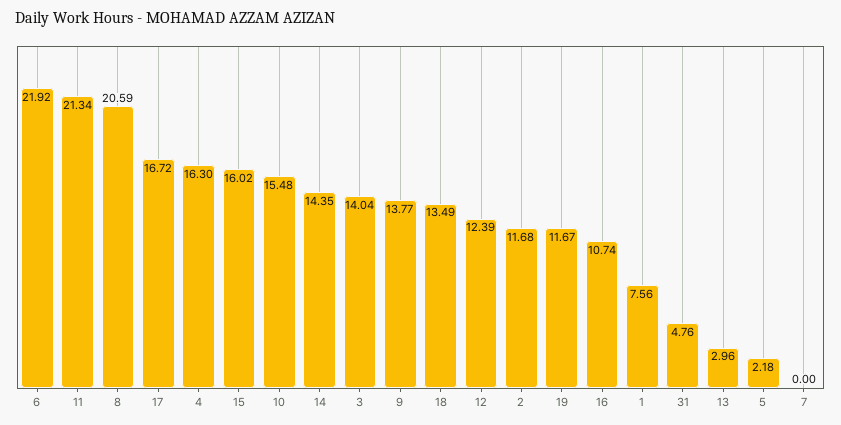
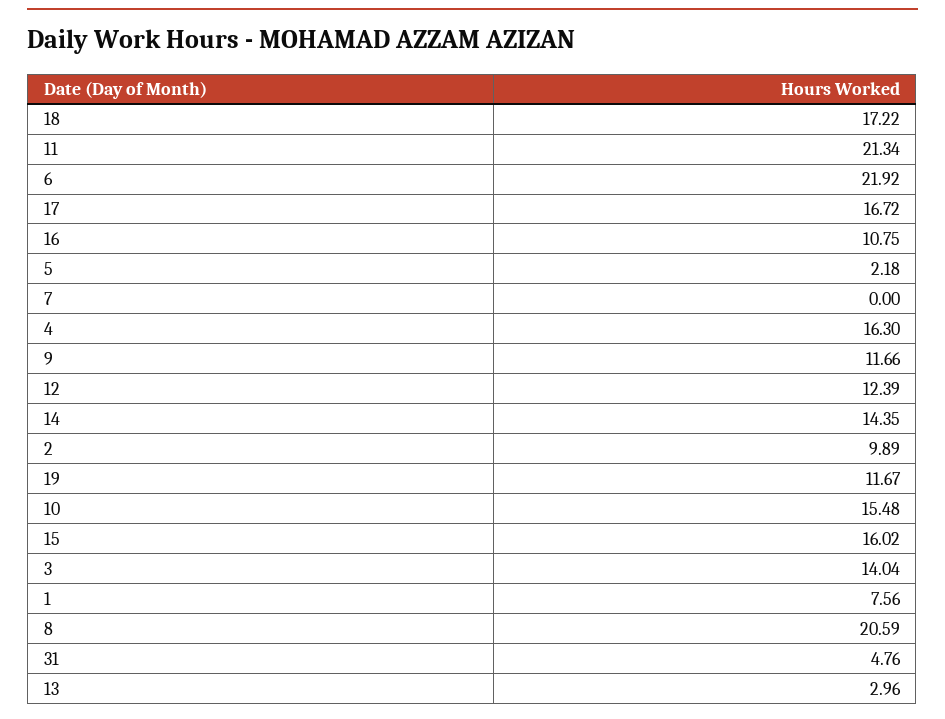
  {
    "6": 21.92,
    "11": 21.34,
    "8": 20.59,
    "17": 16.72,
    "4": 16.3,
    "15": 16.02,
    "10": 15.48,
    "14": 14.35,
    "3": 14.04,
-   "9": 13.77,
+   "9": 11.66,
-   "18": 13.49,
+   "18": 17.22,
    "12": 12.39,
-   "2": 11.68,
+   "2": 9.89,
    "19": 11.67,
-   "16": 10.74,
+   "16": 10.75,
    "1": 7.56,
    "31": 4.76,
    "13": 2.96,
    "5": 2.18,
    "7": 0
  }

